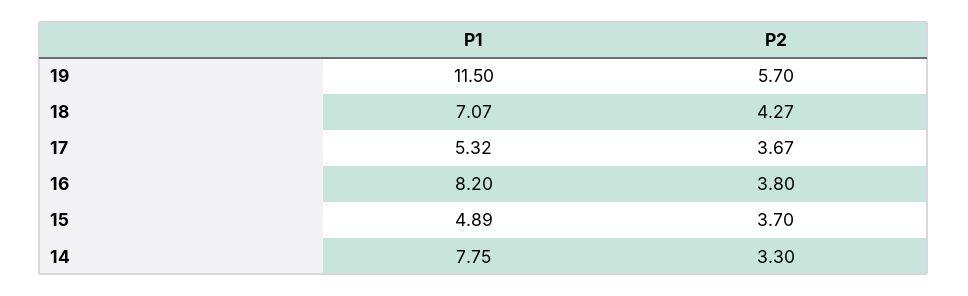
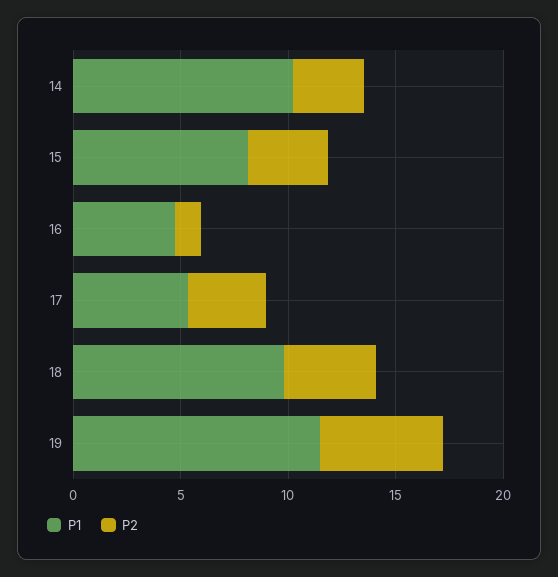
  {
    "P1": {
      "19": 11.5,
-     "18": 7.07,
+     "18": 10,
      "17": 5.32,
-     "16": 8.2,
+     "16": 5,
-     "15": 4.89,
+     "15": 8,
-     "14": 7.75
+     "14": 10
    },
    "P2": {
      "19": 5.7,
      "18": 4.27,
      "17": 3.67,
-     "16": 3.8,
+     "16": 1,
      "15": 3.7,
      "14": 3.3
    }
  }

